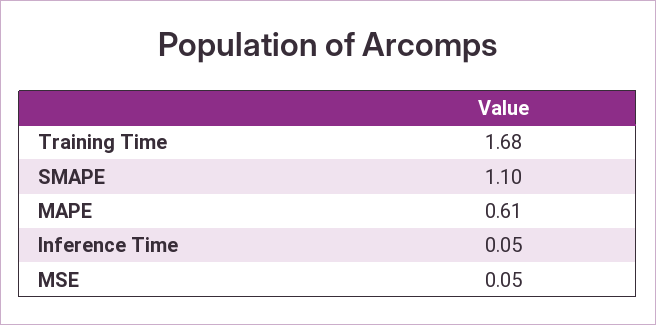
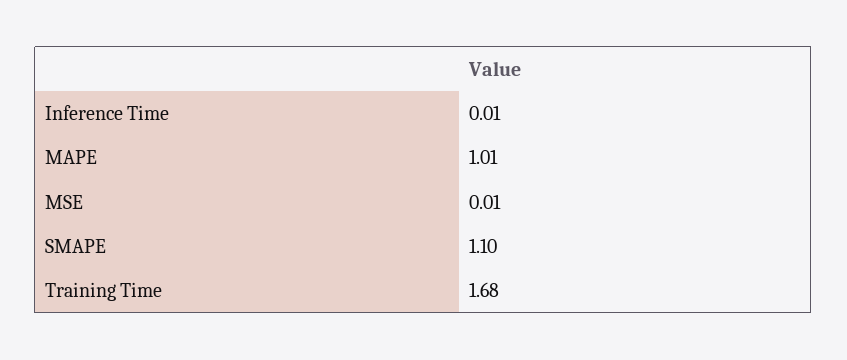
  {
    "Training Time": 1.68,
    "SMAPE": 1.1,
-   "MAPE": 0.61,
+   "MAPE": 1.01,
-   "Inference Time": 0.05,
+   "Inference Time": 0.01,
-   "MSE": 0.05
+   "MSE": 0.01
  }

